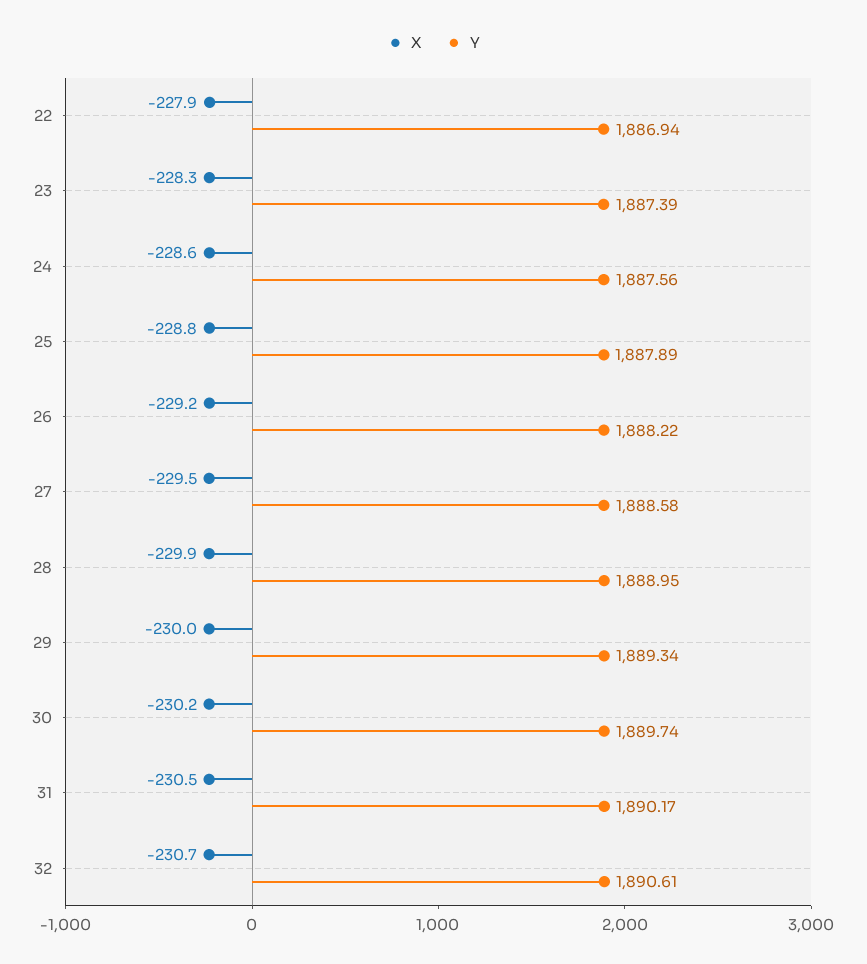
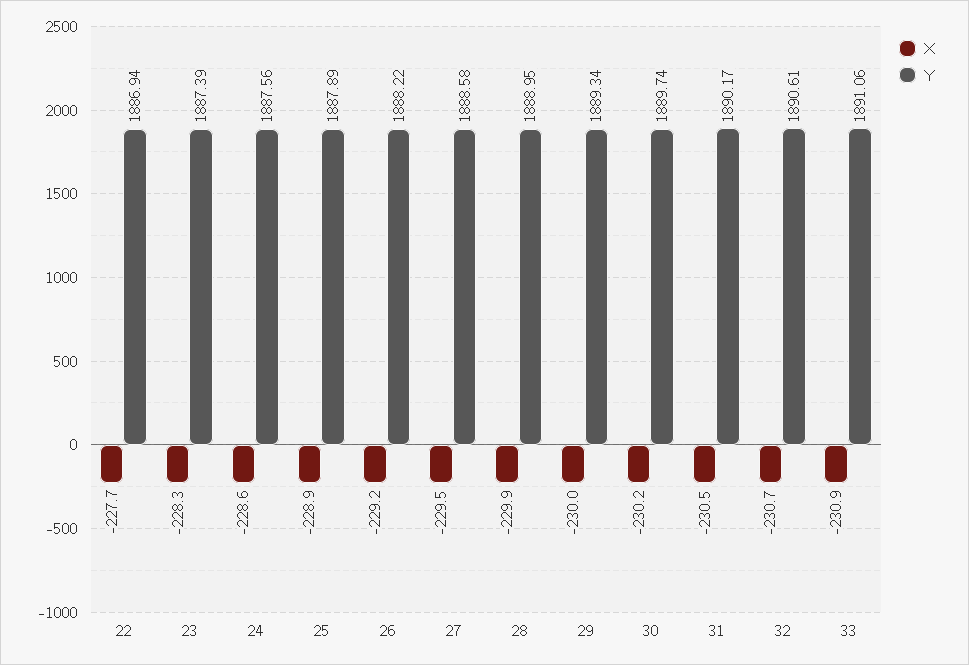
  {
    "X": {
-     "22": -227.9,
+     "22": -227.7,
      "23": -228.3,
      "24": -228.6,
-     "25": -228.8,
+     "25": -228.9,
      "26": -229.2,
      "27": -229.5,
      "28": -229.9,
      "29": -230,
      "30": -230.2,
      "31": -230.5,
-     "32": -230.7
+     "32": -230.7,
+     "33": -230.9
    },
    "Y": {
      "22": 1886.94,
      "23": 1887.39,
      "24": 1887.56,
      "25": 1887.89,
      "26": 1888.22,
      "27": 1888.58,
      "28": 1888.95,
      "29": 1889.34,
      "30": 1889.74,
      "31": 1890.17,
-     "32": 1890.61
+     "32": 1890.61,
+     "33": 1891.06
    }
  }

